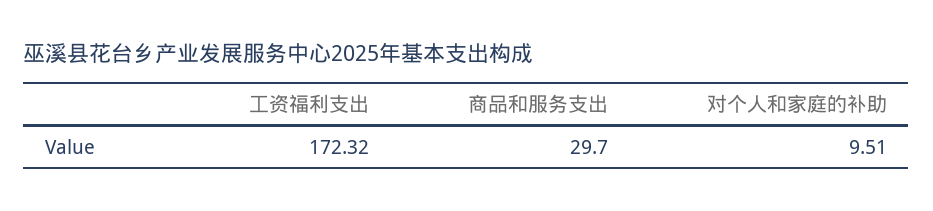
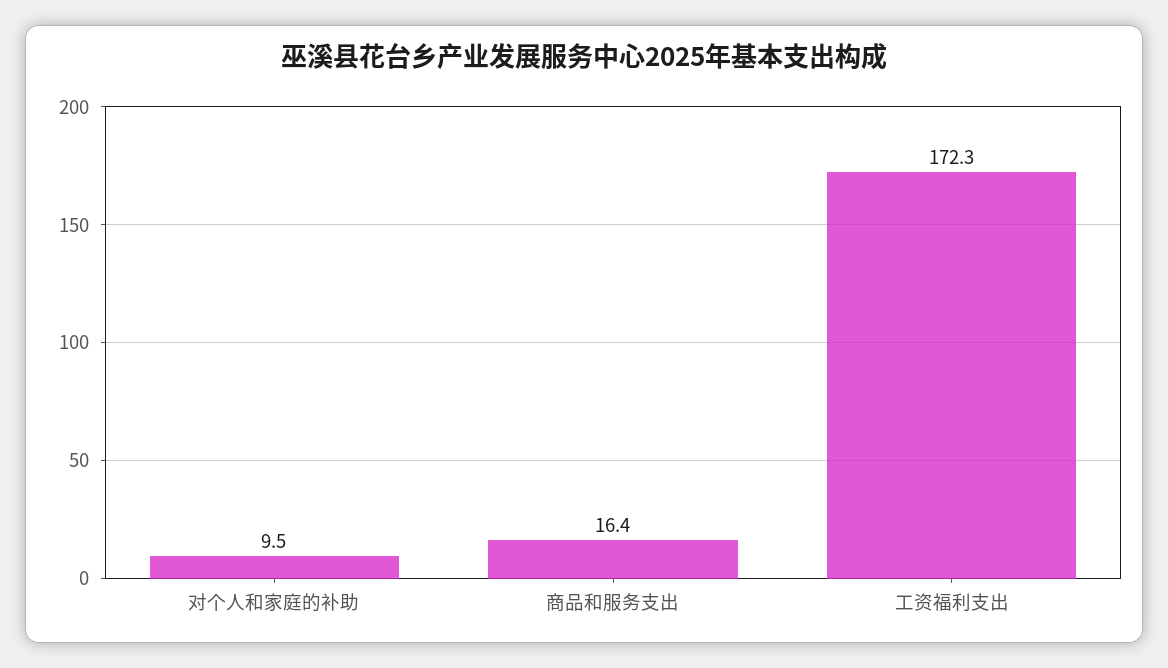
  {
    "工资福利支出": 172.32,
-   "商品和服务支出": 29.7,
+   "商品和服务支出": 16.4,
    "对个人和家庭的补助": 9.51
  }

